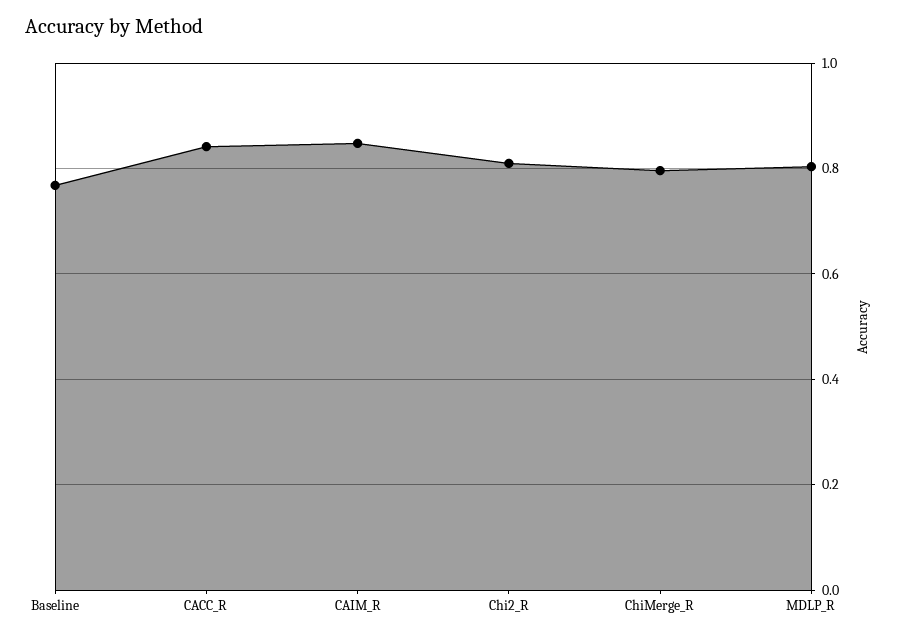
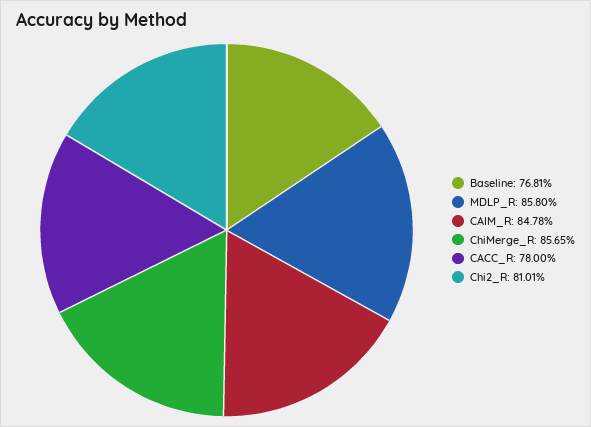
  {
    "Baseline": 0.7681,
-   "CACC_R": 0.84,
+   "CACC_R": 0.78,
    "CAIM_R": 0.8478,
    "Chi2_R": 0.8101,
-   "ChiMerge_R": 0.8,
+   "ChiMerge_R": 0.8565,
-   "MDLP_R": 0.8
+   "MDLP_R": 0.858
  }

